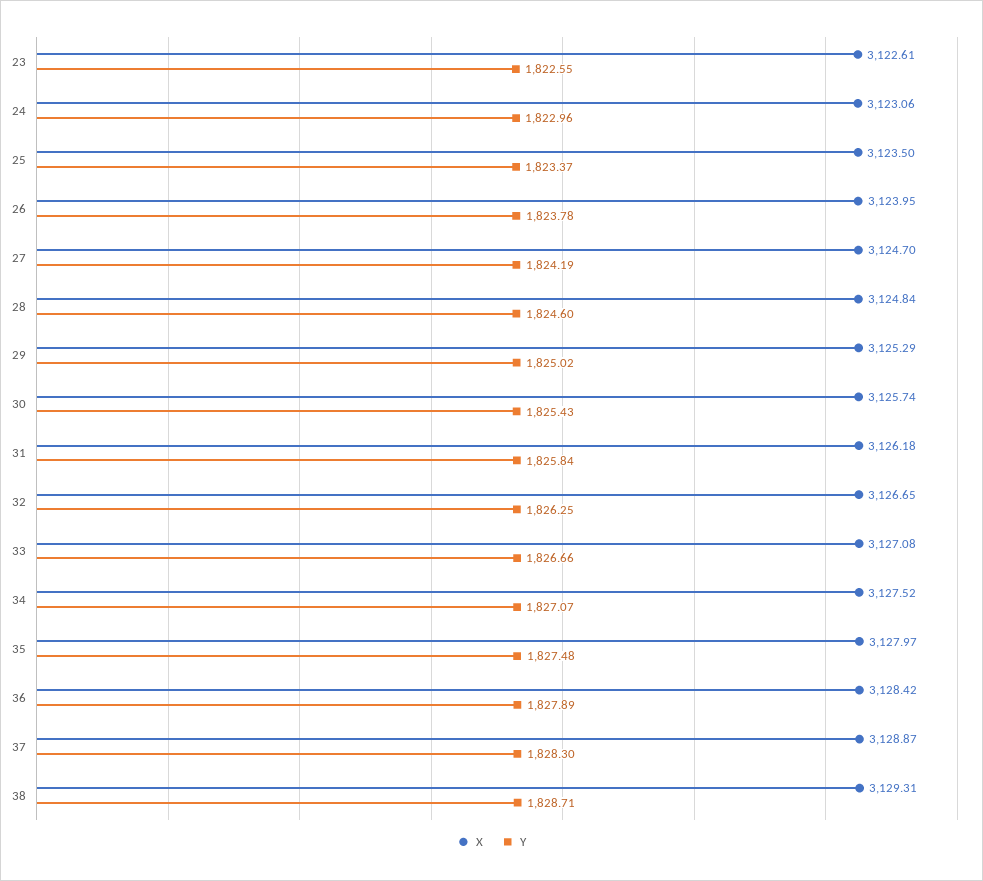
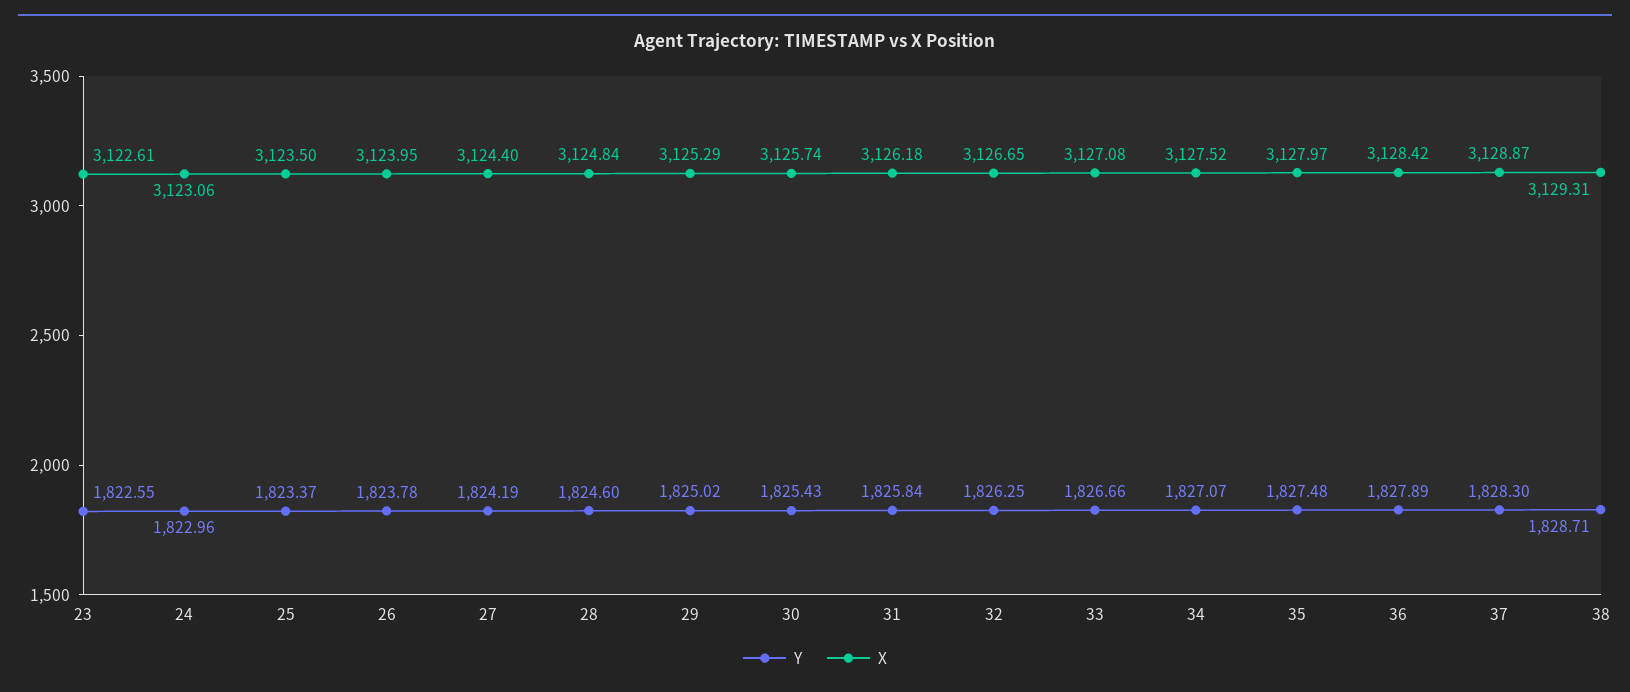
  {
    "X": {
      "23": 3122.61,
      "24": 3123.06,
      "25": 3123.5,
      "26": 3123.95,
-     "27": 3124.7,
+     "27": 3124.4,
      "28": 3124.84,
      "29": 3125.29,
      "30": 3125.74,
      "31": 3126.18,
      "32": 3126.65,
      "33": 3127.08,
      "34": 3127.52,
      "35": 3127.97,
      "36": 3128.42,
      "37": 3128.87,
      "38": 3129.31
    },
    "Y": {
      "23": 1822.55,
      "24": 1822.96,
      "25": 1823.37,
      "26": 1823.78,
      "27": 1824.19,
      "28": 1824.6,
      "29": 1825.02,
      "30": 1825.43,
      "31": 1825.84,
      "32": 1826.25,
      "33": 1826.66,
      "34": 1827.07,
      "35": 1827.48,
      "36": 1827.89,
      "37": 1828.3,
      "38": 1828.71
    }
  }

